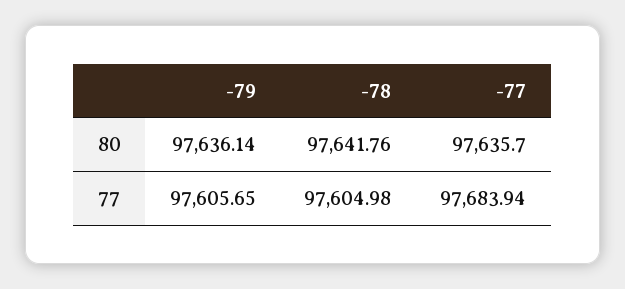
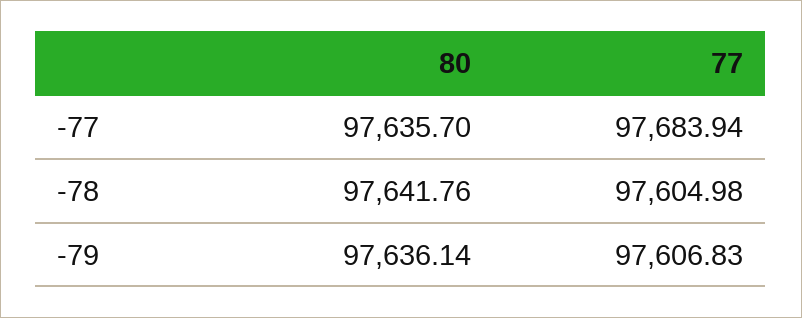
  {
    "-79": {
      "80": 97636.14,
-     "77": 97605.65
+     "77": 97606.83
    },
    "-78": {
      "80": 97641.76,
      "77": 97604.98
    },
    "-77": {
      "80": 97635.7,
      "77": 97683.94
    }
  }

